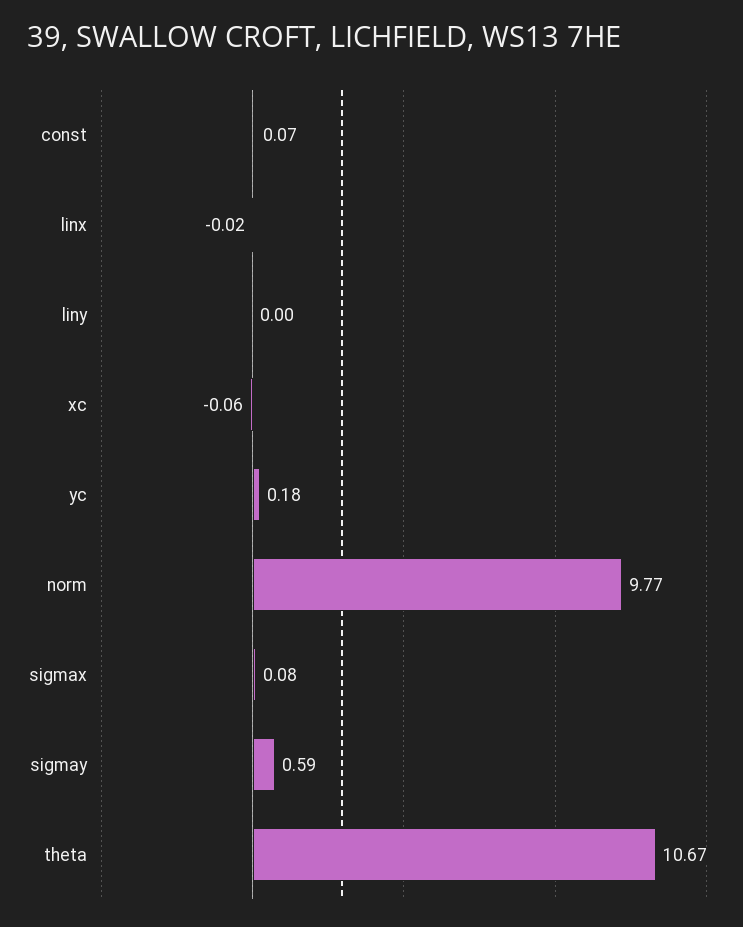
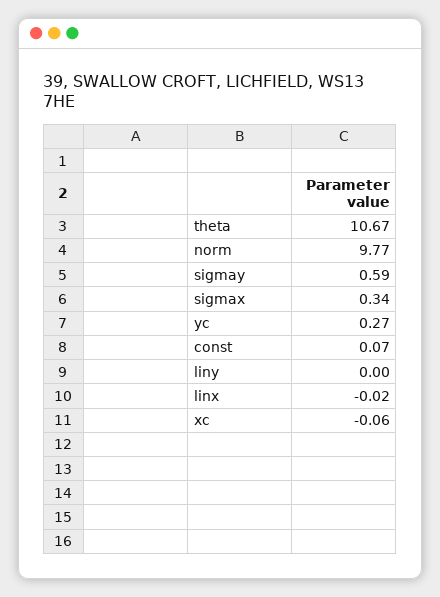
  {
    "const": 0.07,
    "linx": -0.02,
    "liny": 0,
    "xc": -0.06,
-   "yc": 0.18,
+   "yc": 0.27,
    "norm": 9.77,
-   "sigmax": 0.08,
+   "sigmax": 0.34,
    "sigmay": 0.59,
    "theta": 10.67
  }

